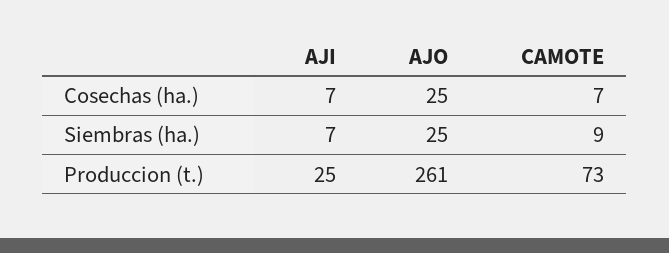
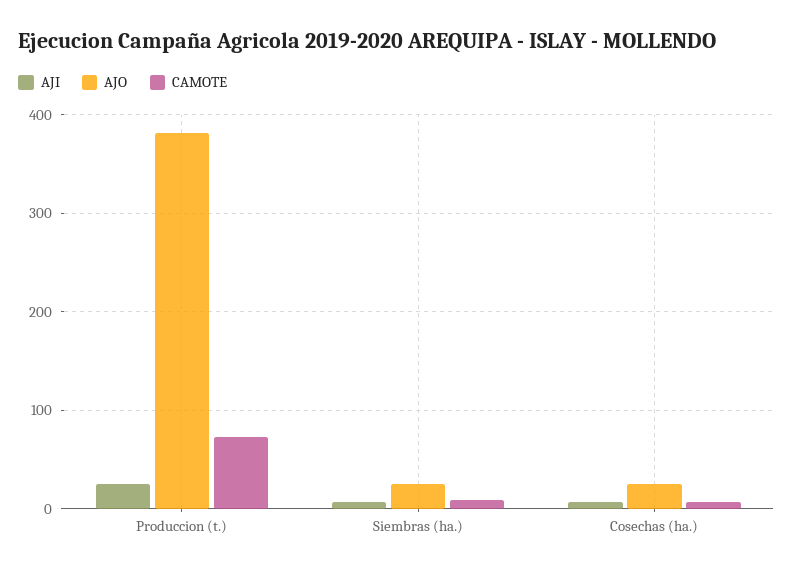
  {
    "AJI": {
      "Cosechas (ha.)": 7,
      "Siembras (ha.)": 7,
      "Produccion (t.)": 25
    },
    "AJO": {
      "Cosechas (ha.)": 25,
      "Siembras (ha.)": 25,
-     "Produccion (t.)": 261
+     "Produccion (t.)": 380
    },
    "CAMOTE": {
      "Cosechas (ha.)": 7,
      "Siembras (ha.)": 9,
      "Produccion (t.)": 73
    }
  }

